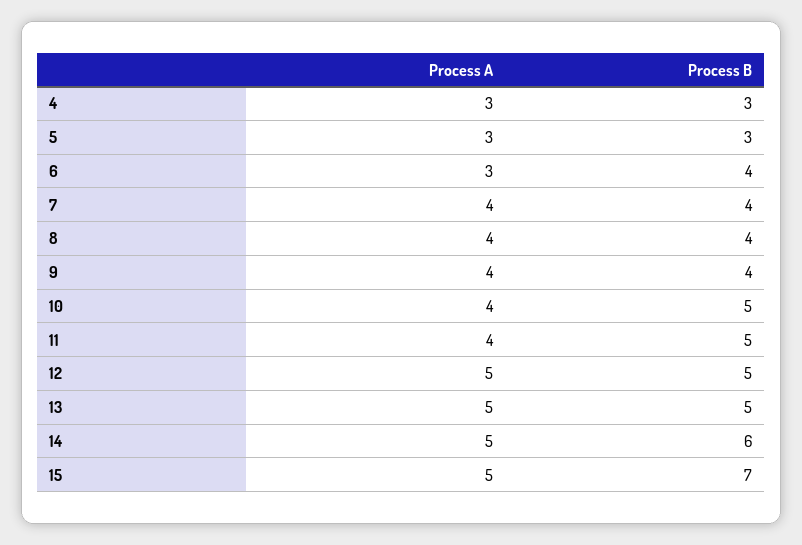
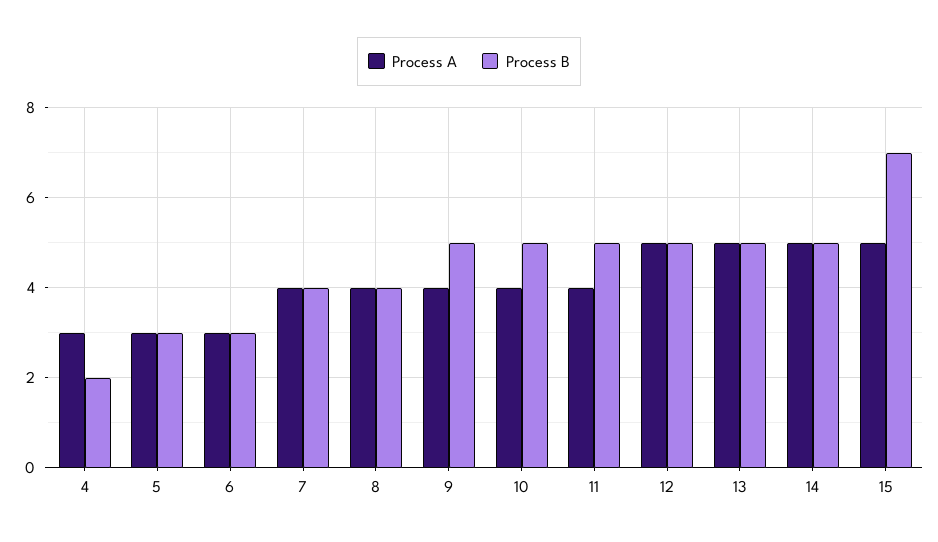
  {
    "Process A": {
      "4": 3,
      "5": 3,
      "6": 3,
      "7": 4,
      "8": 4,
      "9": 4,
      "10": 4,
      "11": 4,
      "12": 5,
      "13": 5,
      "14": 5,
      "15": 5
    },
    "Process B": {
-     "4": 3,
+     "4": 2,
      "5": 3,
-     "6": 4,
+     "6": 3,
      "7": 4,
      "8": 4,
-     "9": 4,
+     "9": 5,
      "10": 5,
      "11": 5,
      "12": 5,
      "13": 5,
-     "14": 6,
+     "14": 5,
      "15": 7
    }
  }

